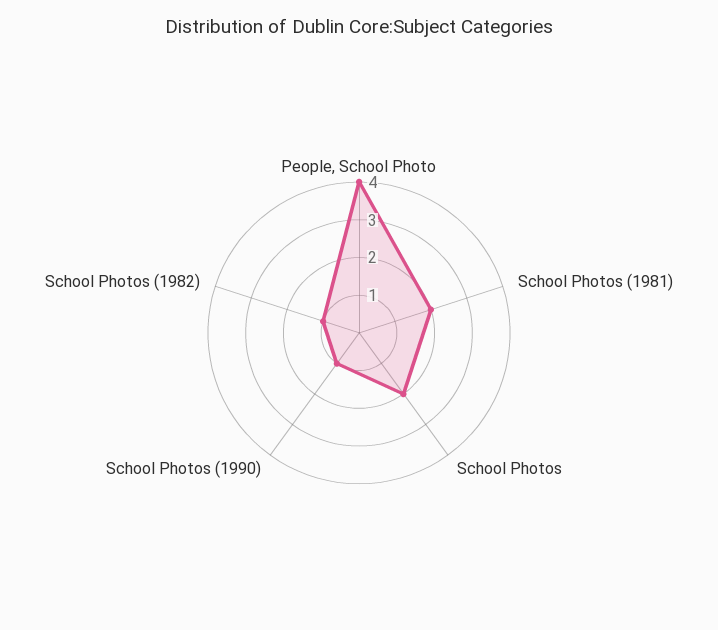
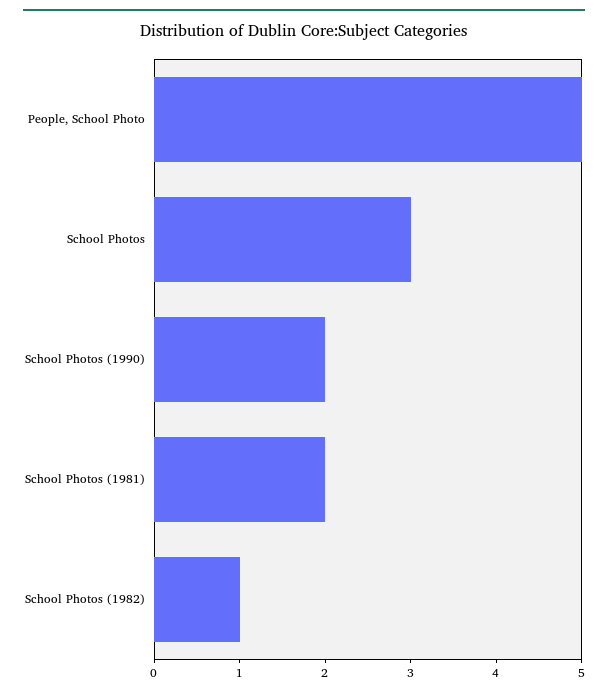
  {
-   "People, School Photo": 4,
+   "People, School Photo": 5,
    "School Photos (1981)": 2,
-   "School Photos": 2,
+   "School Photos": 3,
-   "School Photos (1990)": 1,
+   "School Photos (1990)": 2,
    "School Photos (1982)": 1
  }

